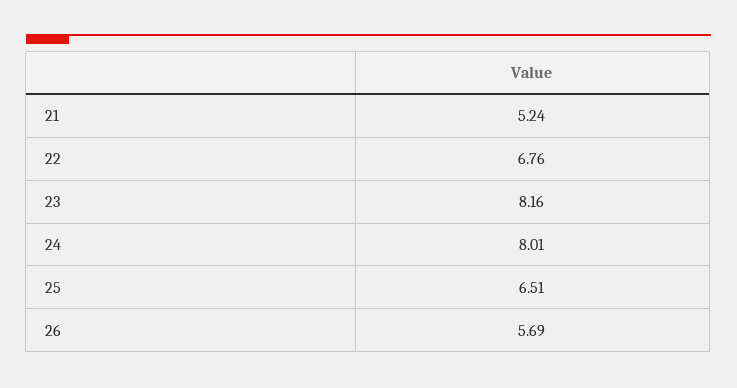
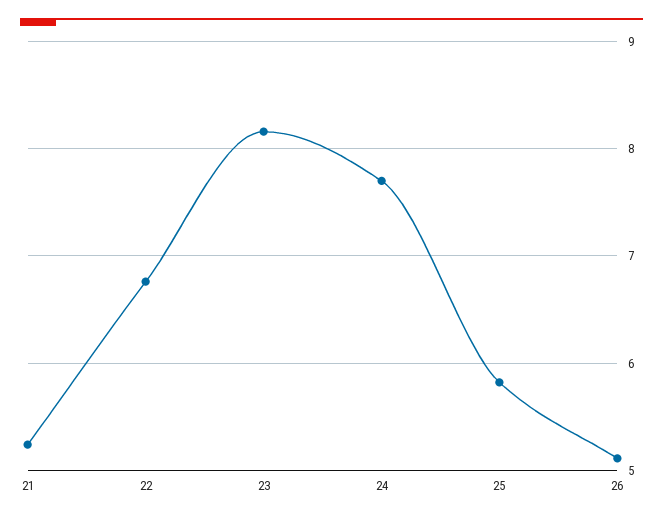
  {
    "21": 5.24,
    "22": 6.76,
    "23": 8.16,
-   "24": 8.01,
+   "24": 7.7,
-   "25": 6.51,
+   "25": 5.8,
-   "26": 5.69
+   "26": 5.1
  }

